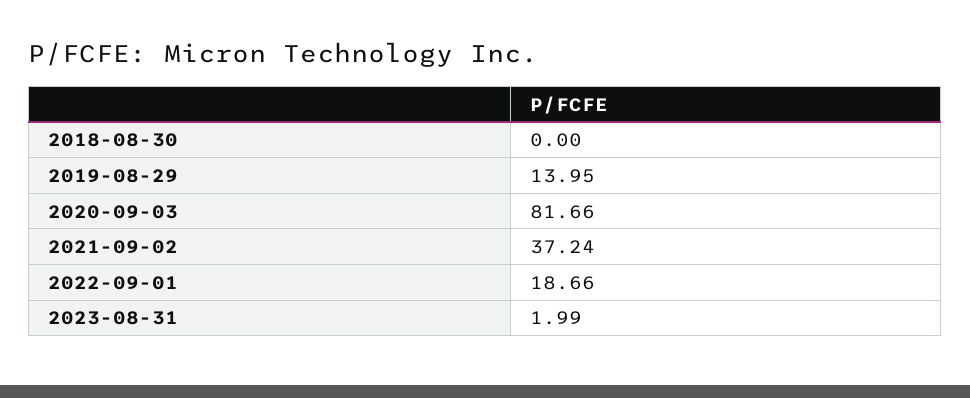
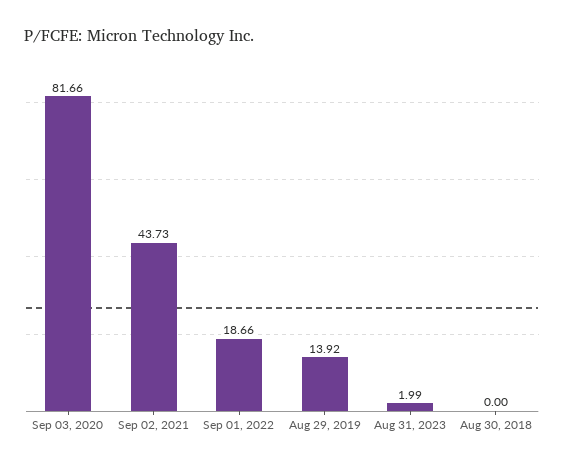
  {
    "2018-08-30": 0,
-   "2019-08-29": 13.95,
+   "2019-08-29": 13.92,
    "2020-09-03": 81.66,
-   "2021-09-02": 37.24,
+   "2021-09-02": 43.73,
    "2022-09-01": 18.66,
    "2023-08-31": 1.99
  }

